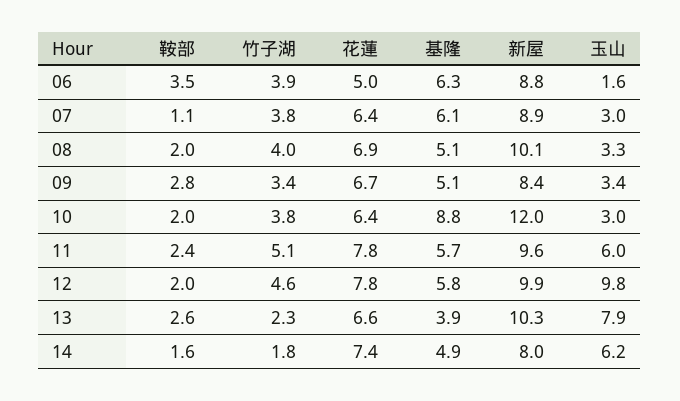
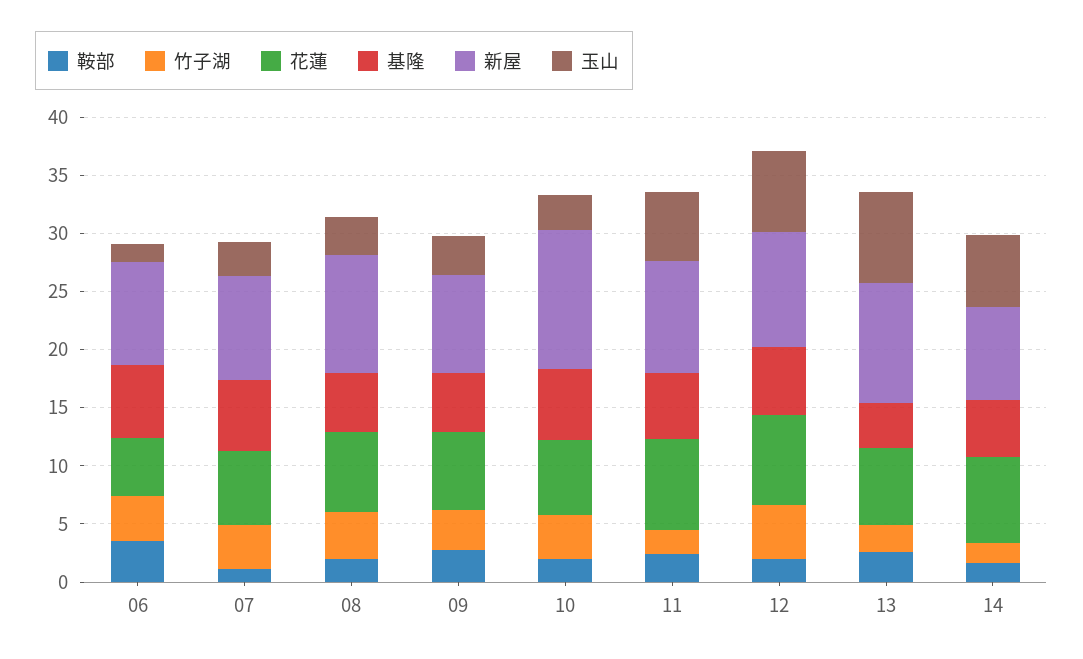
  {
    "鞍部": {
      "06": 3.5,
      "07": 1.1,
      "08": 2,
      "09": 2.8,
      "10": 2,
      "11": 2.4,
      "12": 2,
      "13": 2.6,
      "14": 1.6
    },
    "竹子湖": {
      "06": 3.9,
      "07": 3.8,
      "08": 4,
      "09": 3.4,
      "10": 3.8,
-     "11": 5.1,
+     "11": 2,
      "12": 4.6,
      "13": 2.3,
      "14": 1.8
    },
    "花蓮": {
      "06": 5,
      "07": 6.4,
      "08": 6.9,
      "09": 6.7,
      "10": 6.4,
      "11": 7.8,
      "12": 7.8,
      "13": 6.6,
      "14": 7.4
    },
    "基隆": {
      "06": 6.3,
      "07": 6.1,
      "08": 5.1,
      "09": 5.1,
-     "10": 8.8,
+     "10": 6,
      "11": 5.7,
      "12": 5.8,
      "13": 3.9,
      "14": 4.9
    },
    "新屋": {
      "06": 8.8,
      "07": 8.9,
      "08": 10.1,
      "09": 8.4,
      "10": 12,
      "11": 9.6,
      "12": 9.9,
      "13": 10.3,
      "14": 8
    },
    "玉山": {
      "06": 1.6,
      "07": 3,
      "08": 3.3,
      "09": 3.4,
      "10": 3,
      "11": 6,
-     "12": 9.8,
+     "12": 7,
      "13": 7.9,
      "14": 6.2
    }
  }

